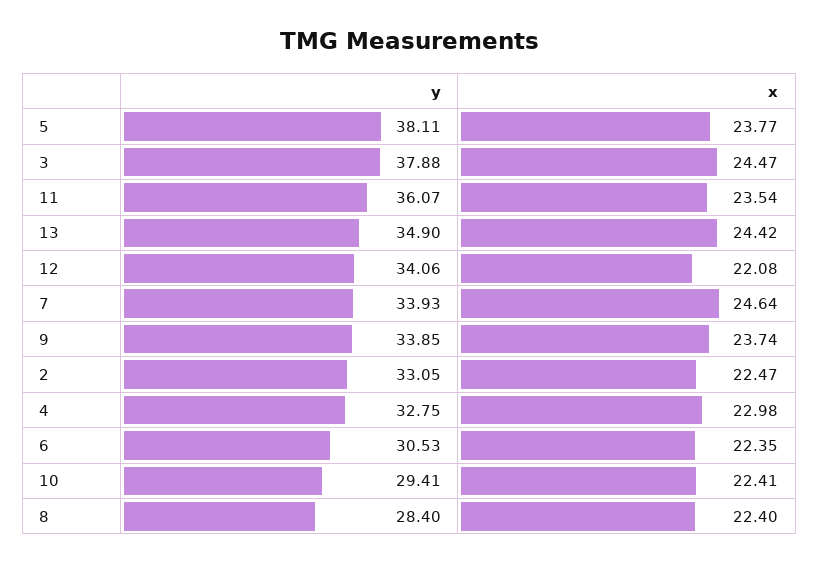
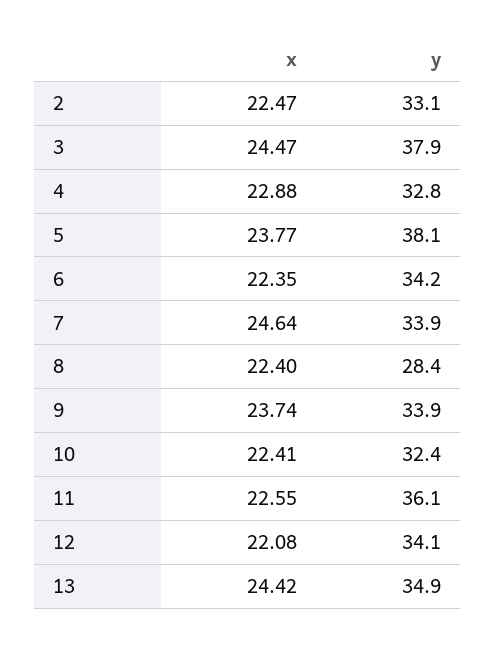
  {
    "y": {
      "5": 38.11,
      "3": 37.88,
      "11": 36.07,
      "13": 34.9,
      "12": 34.06,
      "7": 33.93,
      "9": 33.85,
      "2": 33.05,
      "4": 32.75,
-     "6": 30.53,
+     "6": 34.2,
-     "10": 29.41,
+     "10": 32.4,
      "8": 28.4
    },
    "x": {
      "5": 23.77,
      "3": 24.47,
-     "11": 23.54,
+     "11": 22.55,
      "13": 24.42,
      "12": 22.08,
      "7": 24.64,
      "9": 23.74,
      "2": 22.47,
-     "4": 22.98,
+     "4": 22.88,
      "6": 22.35,
      "10": 22.41,
      "8": 22.4
    }
  }

